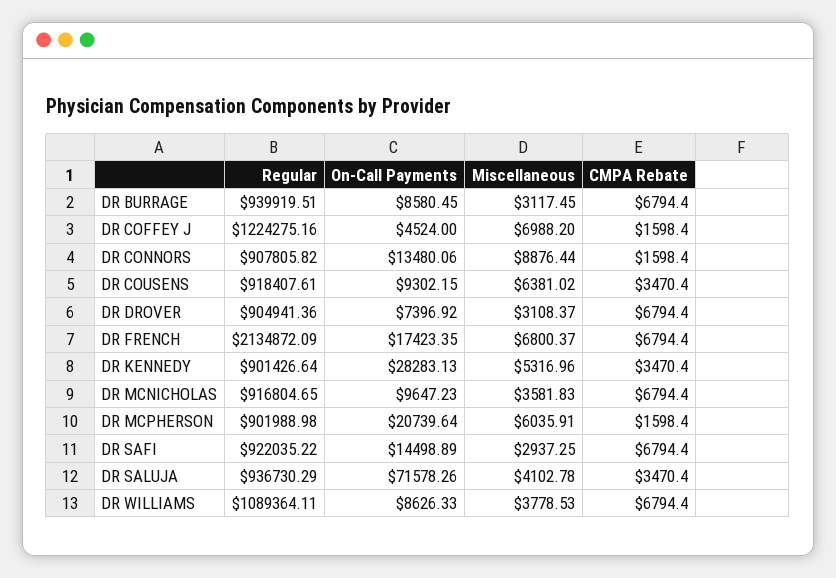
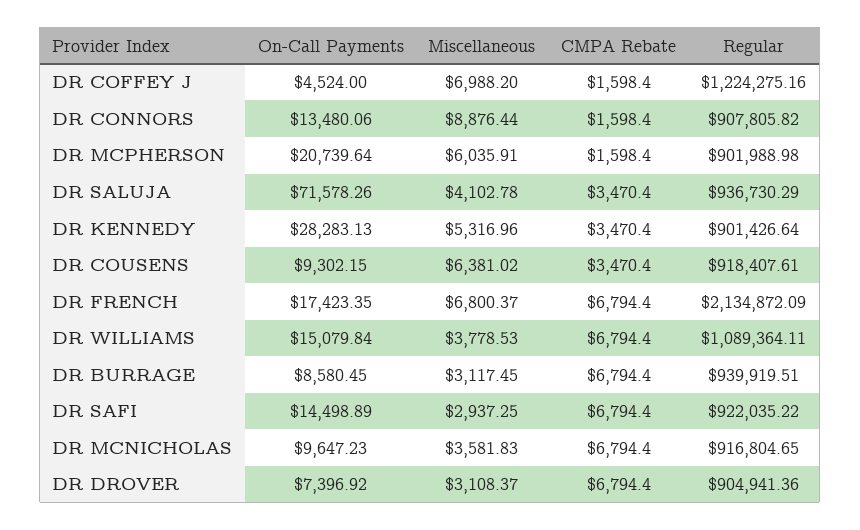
  {
    "Regular": {
      "DR BURRAGE": 939919.51,
      "DR COFFEY J": 1224275.16,
      "DR CONNORS": 907805.82,
      "DR COUSENS": 918407.61,
      "DR DROVER": 904941.36,
      "DR FRENCH": 2134872.09,
      "DR KENNEDY": 901426.64,
      "DR MCNICHOLAS": 916804.65,
      "DR MCPHERSON": 901988.98,
      "DR SAFI": 922035.22,
      "DR SALUJA": 936730.29,
      "DR WILLIAMS": 1089364.11
    },
    "On-Call Payments": {
      "DR BURRAGE": 8580.45,
      "DR COFFEY J": 4524,
      "DR CONNORS": 13480.06,
      "DR COUSENS": 9302.15,
      "DR DROVER": 7396.92,
      "DR FRENCH": 17423.35,
      "DR KENNEDY": 28283.13,
      "DR MCNICHOLAS": 9647.23,
      "DR MCPHERSON": 20739.64,
      "DR SAFI": 14498.89,
      "DR SALUJA": 71578.26,
-     "DR WILLIAMS": 8626.33
+     "DR WILLIAMS": 15079.84
    },
    "Miscellaneous": {
      "DR BURRAGE": 3117.45,
      "DR COFFEY J": 6988.2,
      "DR CONNORS": 8876.44,
      "DR COUSENS": 6381.02,
      "DR DROVER": 3108.37,
      "DR FRENCH": 6800.37,
      "DR KENNEDY": 5316.96,
      "DR MCNICHOLAS": 3581.83,
      "DR MCPHERSON": 6035.91,
      "DR SAFI": 2937.25,
      "DR SALUJA": 4102.78,
      "DR WILLIAMS": 3778.53
    },
    "CMPA Rebate": {
      "DR BURRAGE": 6794.4,
      "DR COFFEY J": 1598.4,
      "DR CONNORS": 1598.4,
      "DR COUSENS": 3470.4,
      "DR DROVER": 6794.4,
      "DR FRENCH": 6794.4,
      "DR KENNEDY": 3470.4,
      "DR MCNICHOLAS": 6794.4,
      "DR MCPHERSON": 1598.4,
      "DR SAFI": 6794.4,
      "DR SALUJA": 3470.4,
      "DR WILLIAMS": 6794.4
    }
  }

